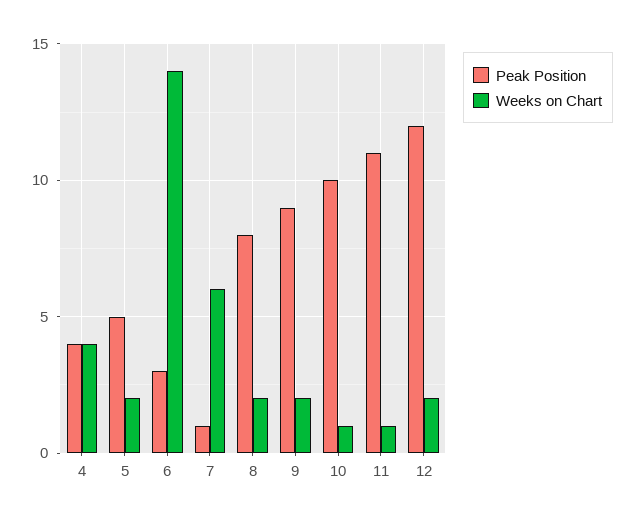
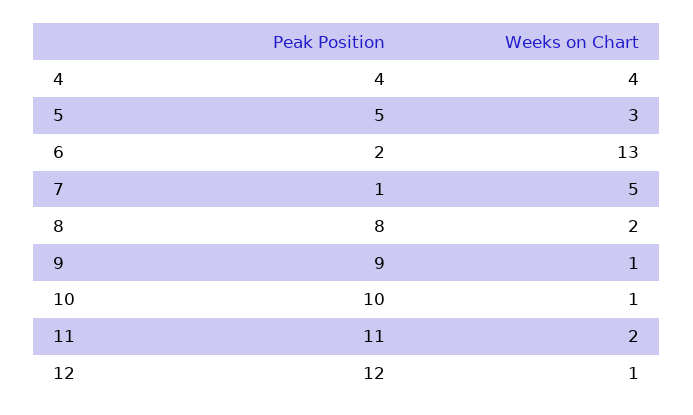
  {
    "Peak Position": {
      "4": 4,
      "5": 5,
-     "6": 3,
+     "6": 2,
      "7": 1,
      "8": 8,
      "9": 9,
      "10": 10,
      "11": 11,
      "12": 12
    },
    "Weeks on Chart": {
      "4": 4,
-     "5": 2,
+     "5": 3,
-     "6": 14,
+     "6": 13,
-     "7": 6,
+     "7": 5,
      "8": 2,
-     "9": 2,
+     "9": 1,
      "10": 1,
-     "11": 1,
+     "11": 2,
-     "12": 2
+     "12": 1
    }
  }

